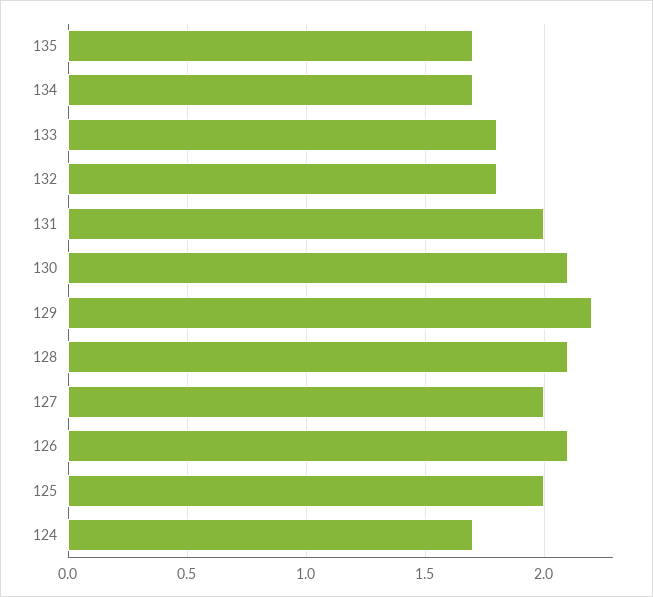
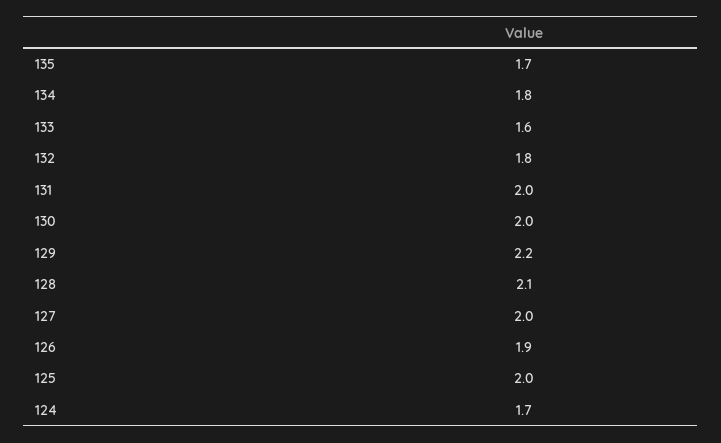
  {
    "135": 1.7,
-   "134": 1.7,
+   "134": 1.8,
-   "133": 1.8,
+   "133": 1.6,
    "132": 1.8,
    "131": 2,
-   "130": 2.1,
+   "130": 2,
    "129": 2.2,
    "128": 2.1,
    "127": 2,
-   "126": 2.1,
+   "126": 1.9,
    "125": 2,
    "124": 1.7
  }

